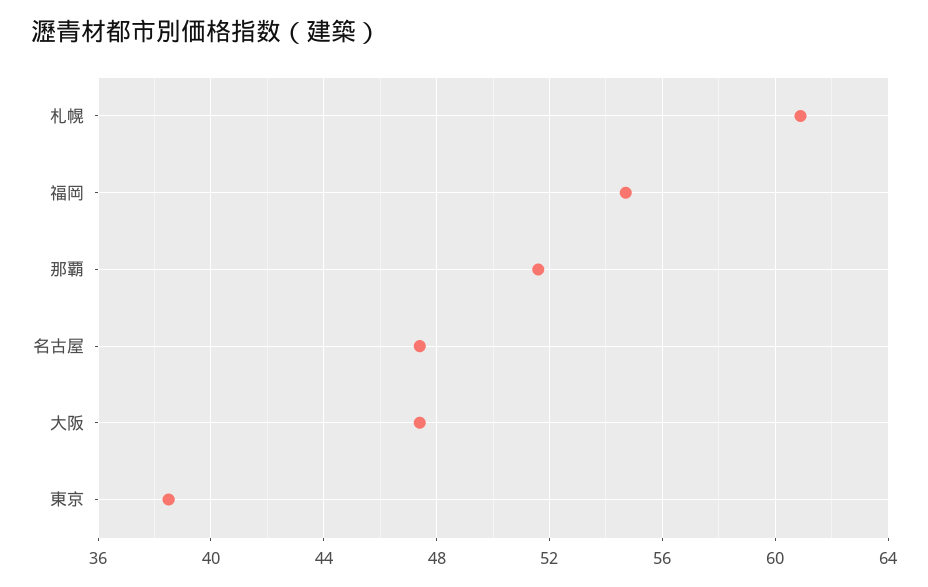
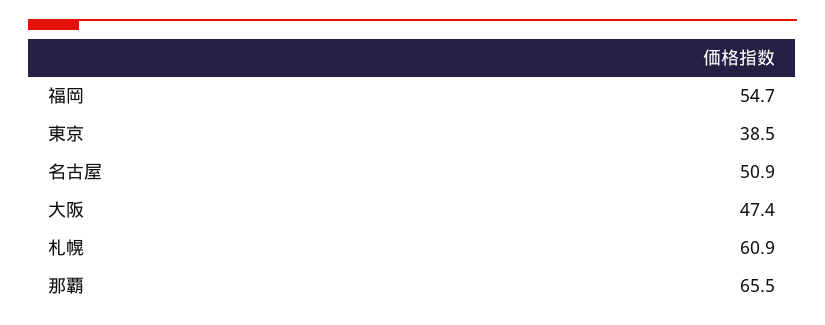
  {
    "札幌": 60.9,
    "福岡": 54.7,
-   "那覇": 51.5,
+   "那覇": 65.5,
-   "名古屋": 47.5,
+   "名古屋": 50.9,
    "大阪": 47.4,
    "東京": 38.5
  }

